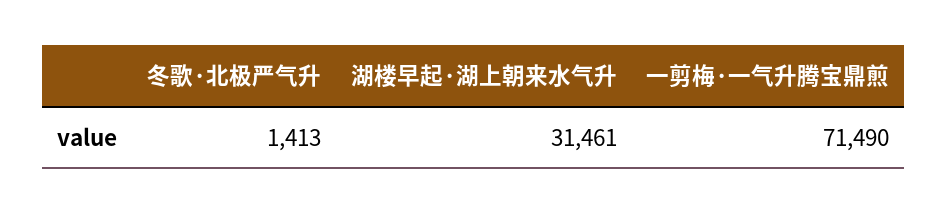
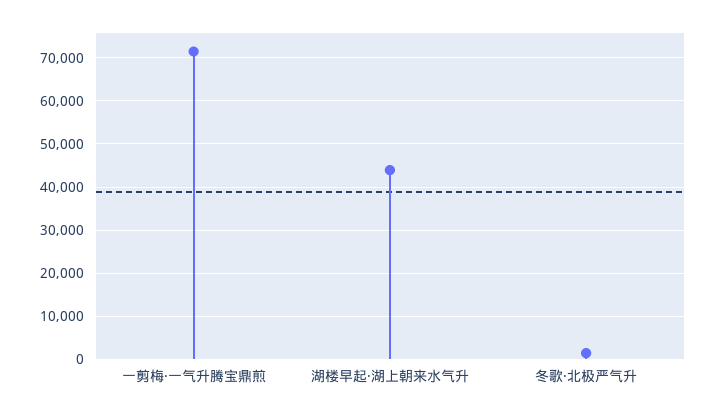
  {
    "冬歌·北极严气升": 1413,
-   "湖楼早起·湖上朝来水气升": 31461,
+   "湖楼早起·湖上朝来水气升": 44000,
    "一剪梅·一气升腾宝鼎煎": 71490
  }

